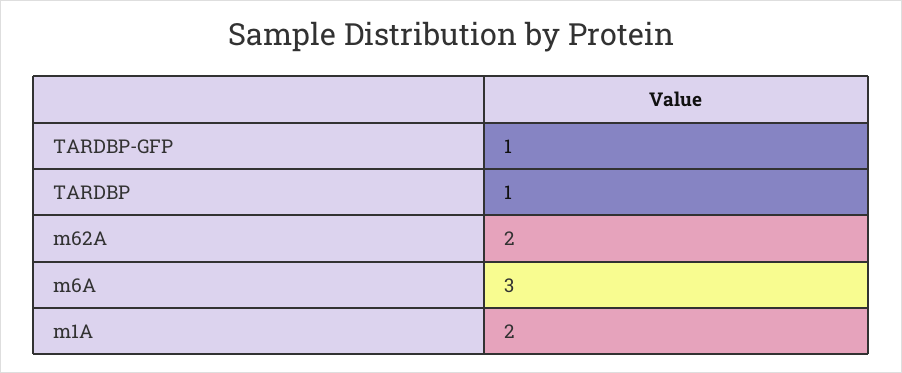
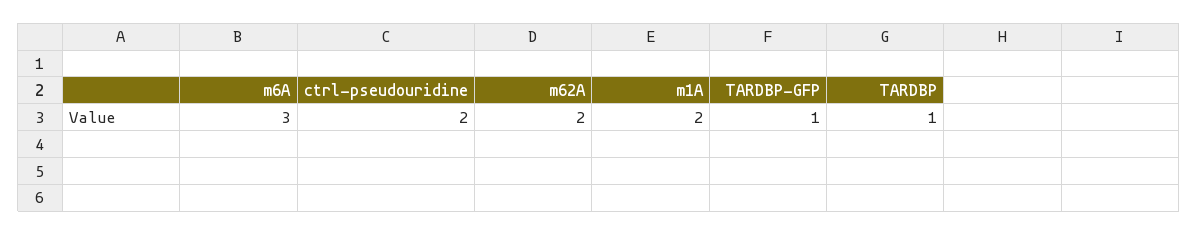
  {
    "TARDBP-GFP": 1,
    "TARDBP": 1,
    "m62A": 2,
    "m6A": 3,
-   "m1A": 2
+   "m1A": 2,
+   "ctrl-pseudouridine": 2
  }

